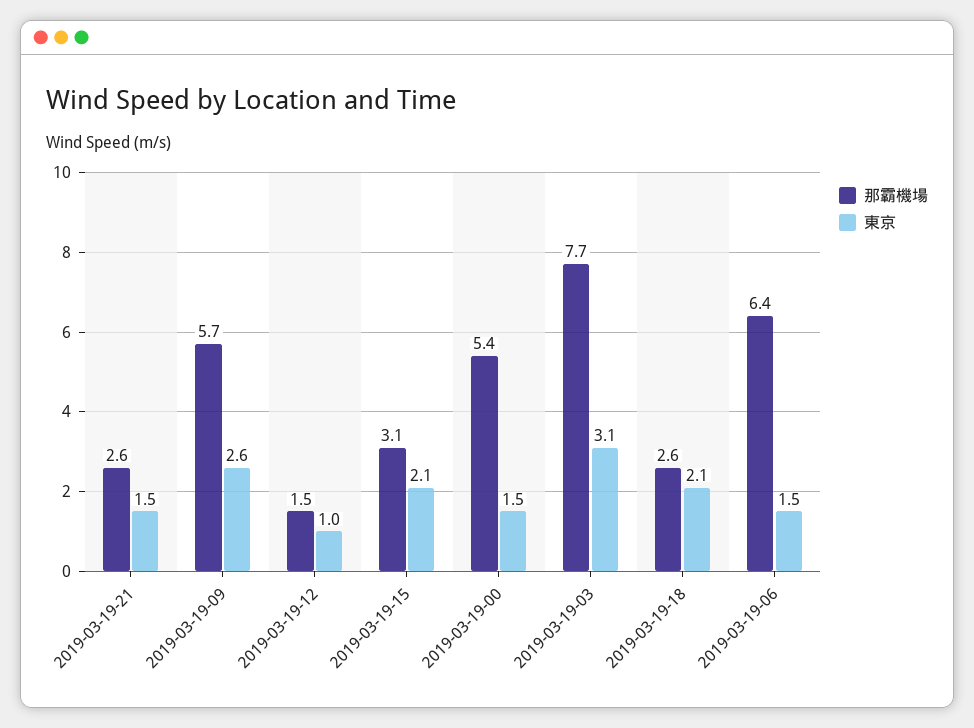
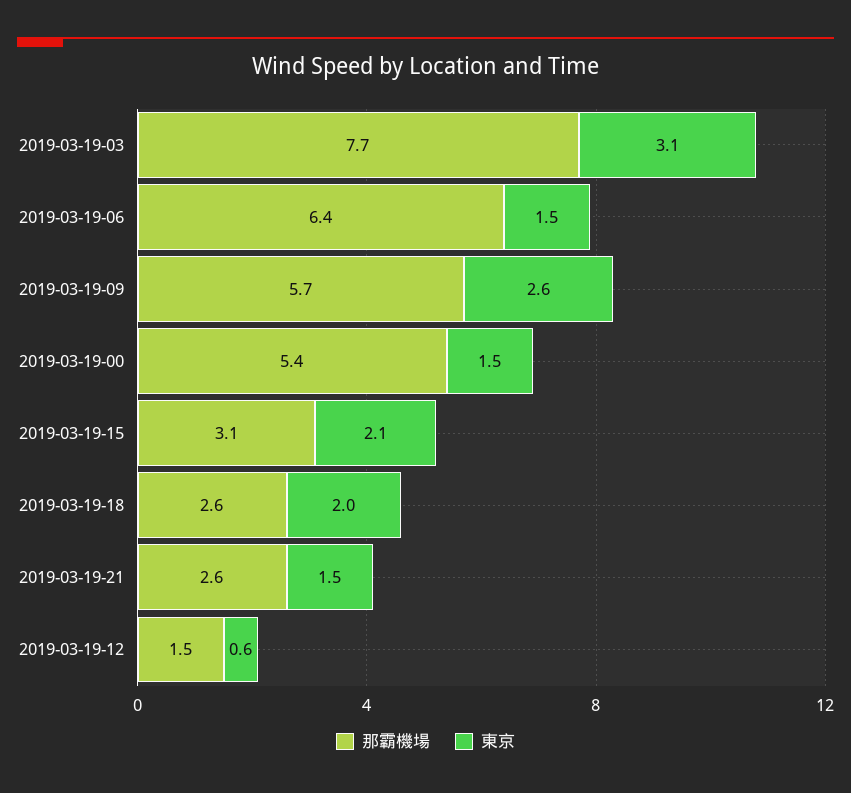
  {
    "那霸機場": {
      "2019-03-19-21": 2.6,
      "2019-03-19-09": 5.7,
      "2019-03-19-12": 1.5,
      "2019-03-19-15": 3.1,
      "2019-03-19-00": 5.4,
      "2019-03-19-03": 7.7,
      "2019-03-19-18": 2.6,
      "2019-03-19-06": 6.4
    },
    "東京": {
      "2019-03-19-21": 1.5,
      "2019-03-19-09": 2.6,
-     "2019-03-19-12": 1,
+     "2019-03-19-12": 0.6,
      "2019-03-19-15": 2.1,
      "2019-03-19-00": 1.5,
      "2019-03-19-03": 3.1,
-     "2019-03-19-18": 2.1,
+     "2019-03-19-18": 2,
      "2019-03-19-06": 1.5
    }
  }

